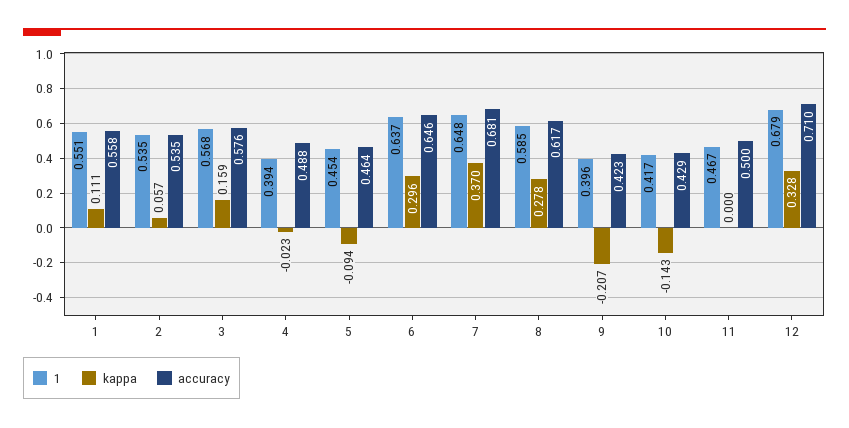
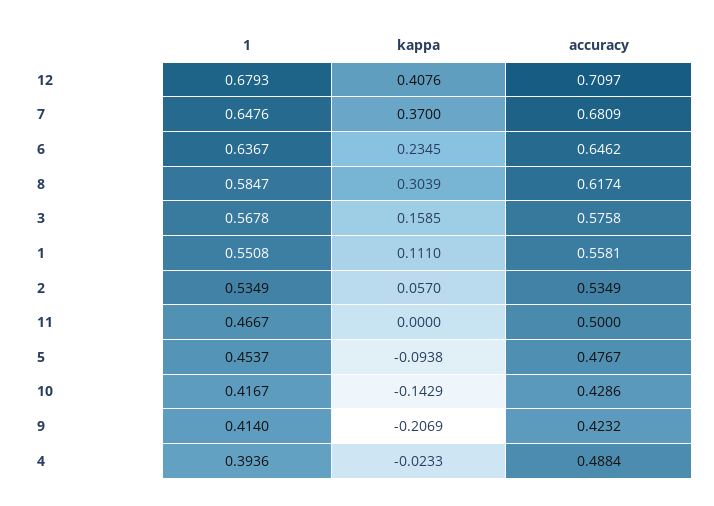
  {
    "1": {
      "1": 0.5508,
      "2": 0.5349,
      "3": 0.5678,
      "4": 0.3936,
      "5": 0.4537,
      "6": 0.6367,
      "7": 0.6476,
      "8": 0.5847,
-     "9": 0.396,
+     "9": 0.414,
      "10": 0.4167,
      "11": 0.4667,
      "12": 0.6793
    },
    "kappa": {
      "1": 0.111,
      "2": 0.057,
      "3": 0.1585,
      "4": -0.0233,
      "5": -0.0938,
-     "6": 0.296,
+     "6": 0.2345,
      "7": 0.37,
-     "8": 0.278,
+     "8": 0.3039,
      "9": -0.2069,
      "10": -0.1429,
      "11": 0,
-     "12": 0.328
+     "12": 0.4076
    },
    "accuracy": {
      "1": 0.5581,
      "2": 0.5349,
      "3": 0.5758,
      "4": 0.4884,
-     "5": 0.464,
+     "5": 0.4767,
      "6": 0.6462,
      "7": 0.6809,
      "8": 0.6174,
      "9": 0.4232,
      "10": 0.4286,
      "11": 0.5,
      "12": 0.7097
    }
  }

